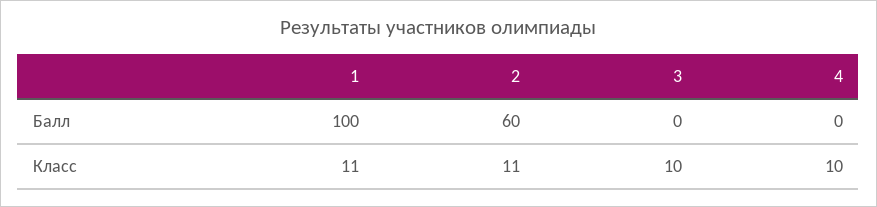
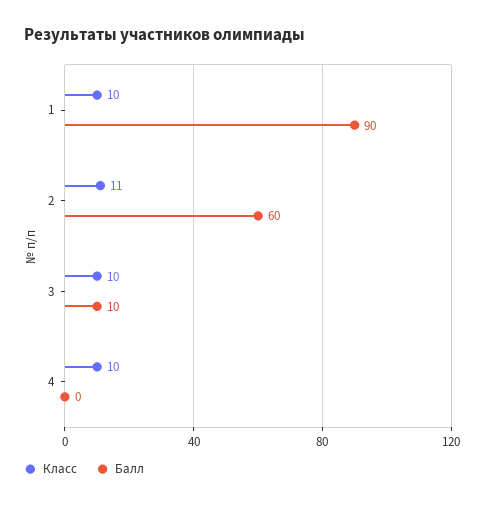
  {
    "Балл": {
-     "1": 100,
+     "1": 90,
      "2": 60,
-     "3": 0,
+     "3": 10,
      "4": 0
    },
    "Класс": {
-     "1": 11,
+     "1": 10,
      "2": 11,
      "3": 10,
      "4": 10
    }
  }

